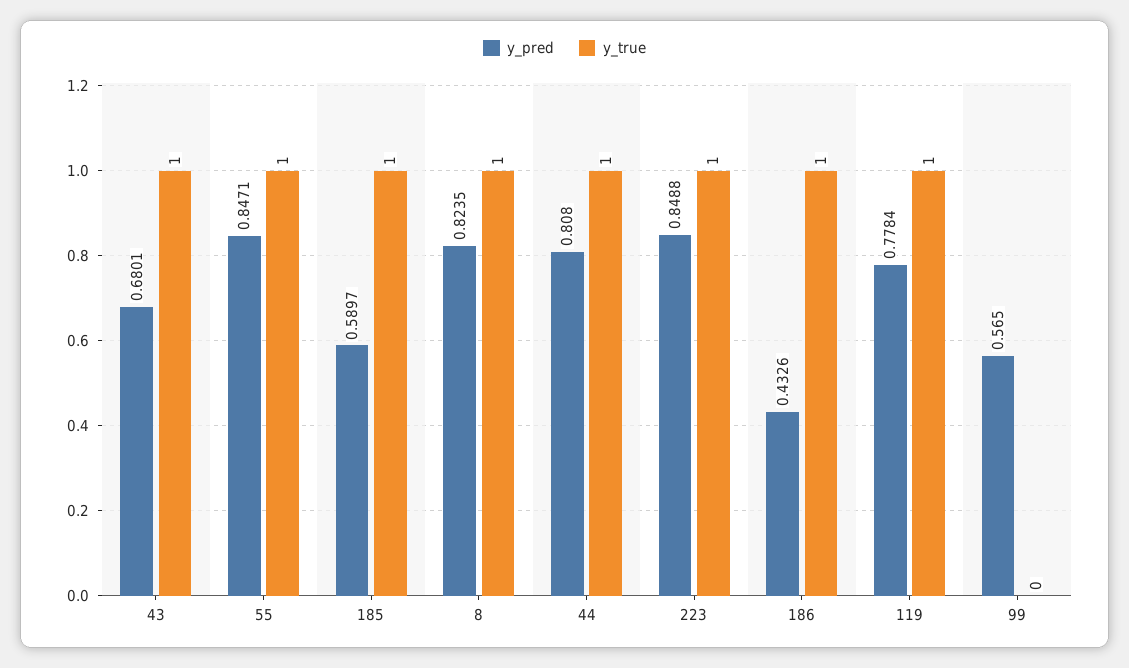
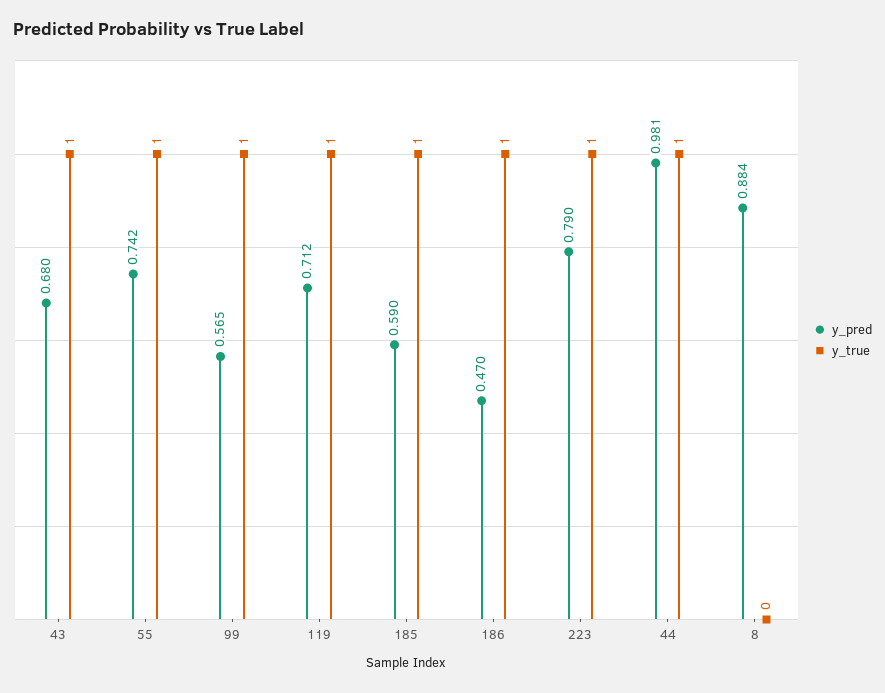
  {
    "y_pred": {
      "43": 0.6801,
-     "55": 0.8471,
+     "55": 0.742,
      "185": 0.5897,
-     "8": 0.8235,
+     "8": 0.884,
-     "44": 0.808,
+     "44": 0.981,
-     "223": 0.8488,
+     "223": 0.79,
-     "186": 0.4326,
+     "186": 0.47,
-     "119": 0.7784,
+     "119": 0.712,
      "99": 0.565
    },
    "y_true": {
      "43": 1,
      "55": 1,
      "185": 1,
-     "8": 1,
+     "8": 0,
      "44": 1,
      "223": 1,
      "186": 1,
      "119": 1,
-     "99": 0
+     "99": 1
    }
  }

